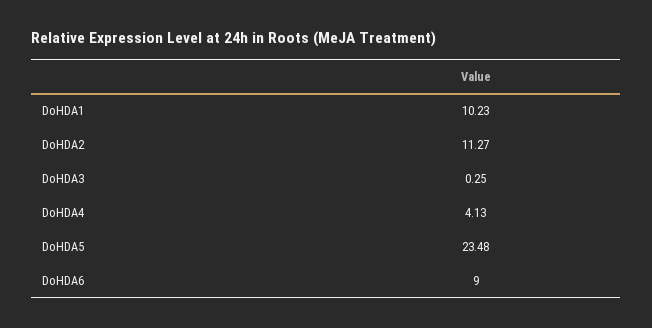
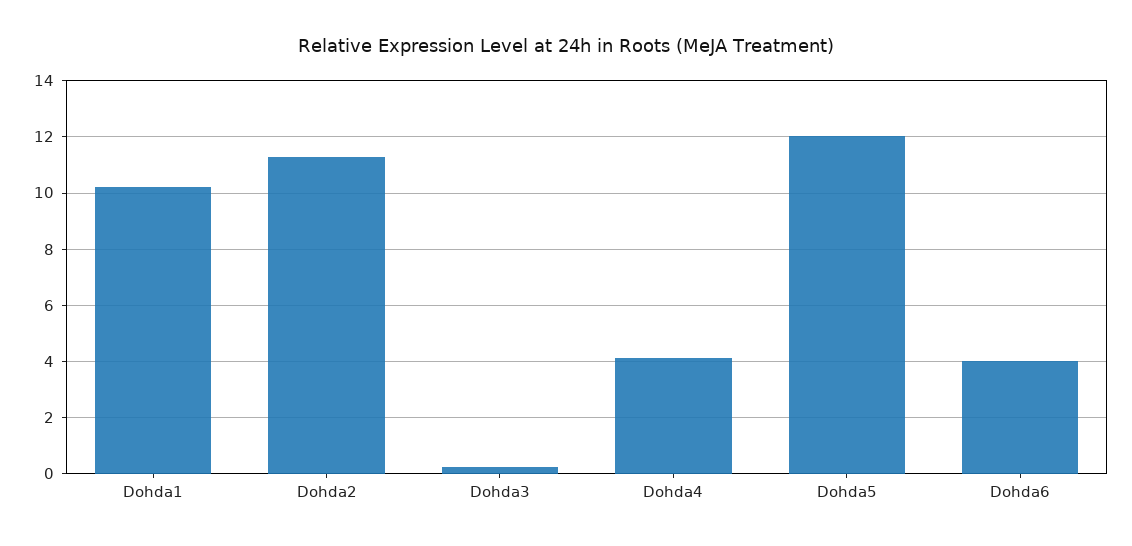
  {
    "DoHDA1": 10.23,
    "DoHDA2": 11.27,
    "DoHDA3": 0.25,
    "DoHDA4": 4.13,
-   "DoHDA5": 23.48,
+   "DoHDA5": 12,
-   "DoHDA6": 9
+   "DoHDA6": 4
  }

